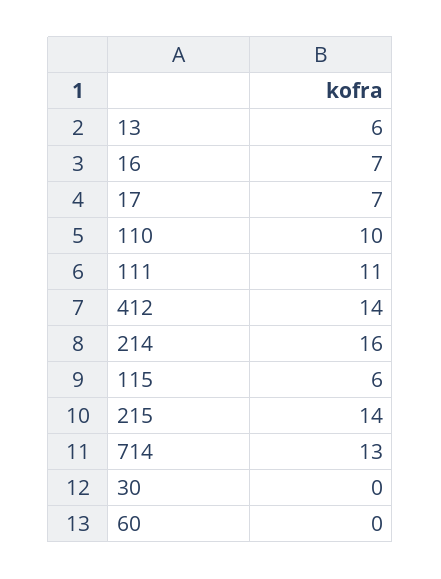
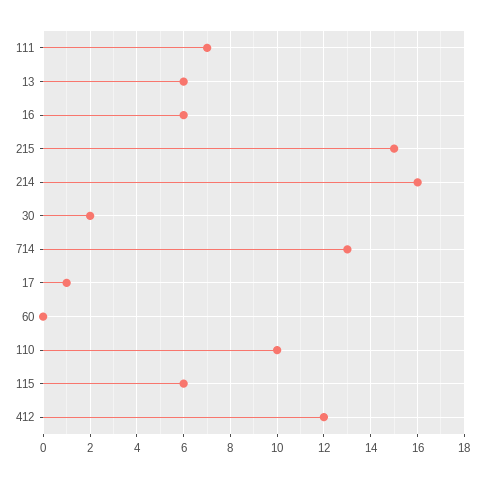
  {
    "13": 6,
-   "16": 7,
+   "16": 6,
-   "17": 7,
+   "17": 1,
    "110": 10,
-   "111": 11,
+   "111": 7,
-   "412": 14,
+   "412": 12,
    "214": 16,
    "115": 6,
-   "215": 14,
+   "215": 15,
    "714": 13,
-   "30": 0,
+   "30": 2,
    "60": 0
  }

